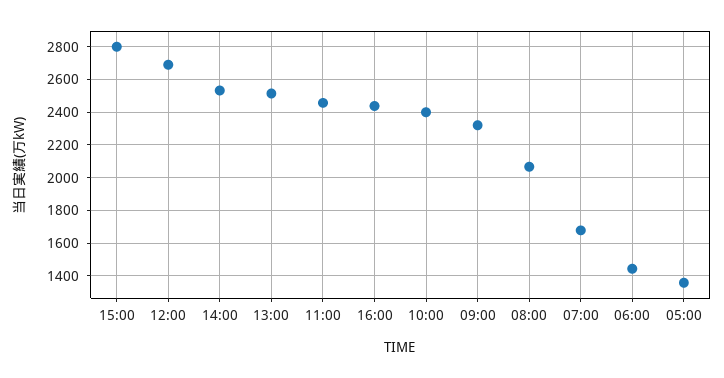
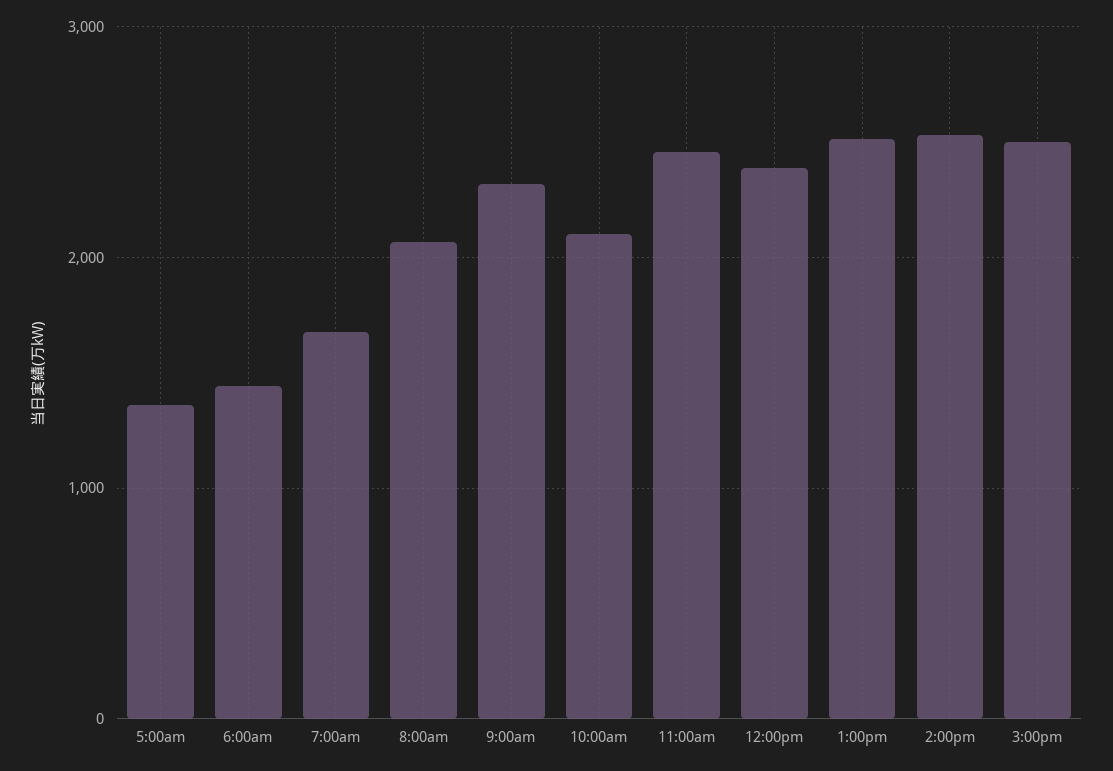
  {
-   "15:00": 2800,
+   "15:00": 2500,
-   "12:00": 2700,
+   "12:00": 2400,
    "14:00": 2550,
    "13:00": 2500,
    "11:00": 2450,
-   "16:00": 2450,
-   "10:00": 2400,
+   "10:00": 2100,
    "09:00": 2300,
    "08:00": 2050,
    "07:00": 1700,
    "06:00": 1450,
    "05:00": 1350
  }

